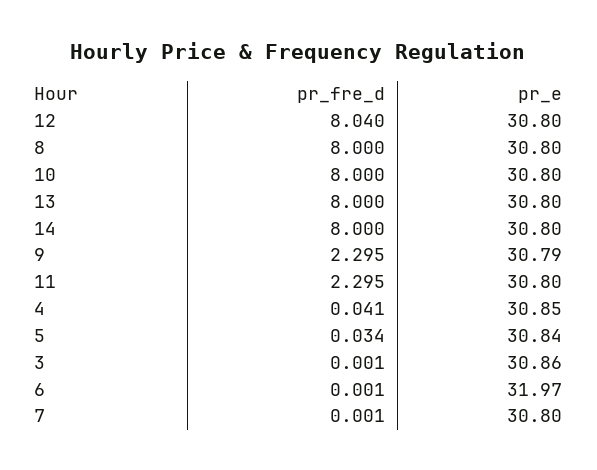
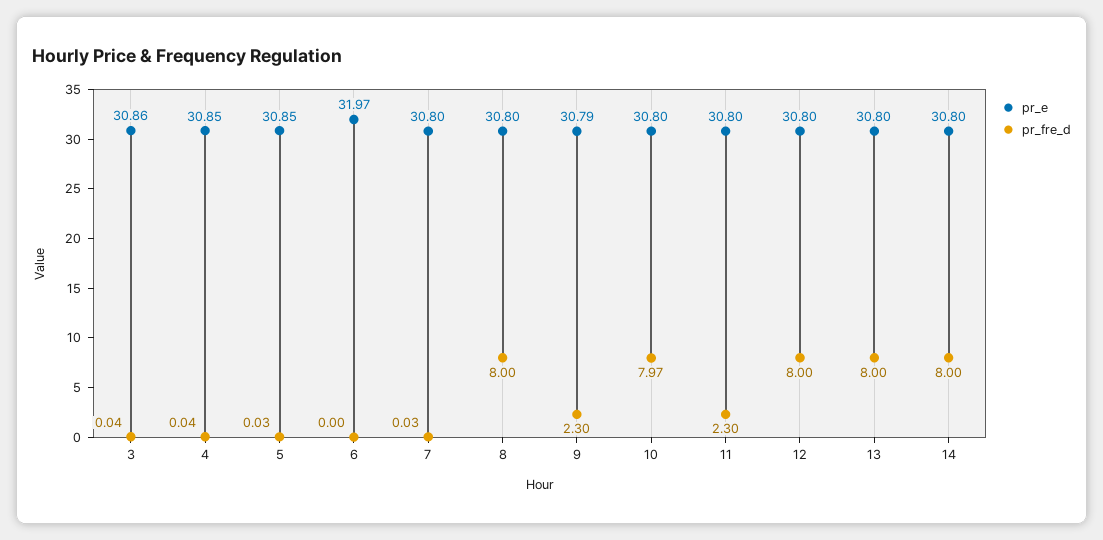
  {
    "pr_fre_d": {
-     "12": 8.04,
+     "12": 8,
      "8": 8,
-     "10": 8,
+     "10": 7.97,
      "13": 8,
      "14": 8,
      "9": 2.295,
      "11": 2.295,
      "4": 0.041,
      "5": 0.034,
-     "3": 0.001,
+     "3": 0.04,
      "6": 0.001,
-     "7": 0.001
+     "7": 0.03
    },
    "pr_e": {
      "12": 30.8,
      "8": 30.8,
      "10": 30.8,
      "13": 30.8,
      "14": 30.8,
      "9": 30.79,
      "11": 30.8,
      "4": 30.85,
-     "5": 30.84,
+     "5": 30.85,
      "3": 30.86,
      "6": 31.97,
      "7": 30.8
    }
  }

